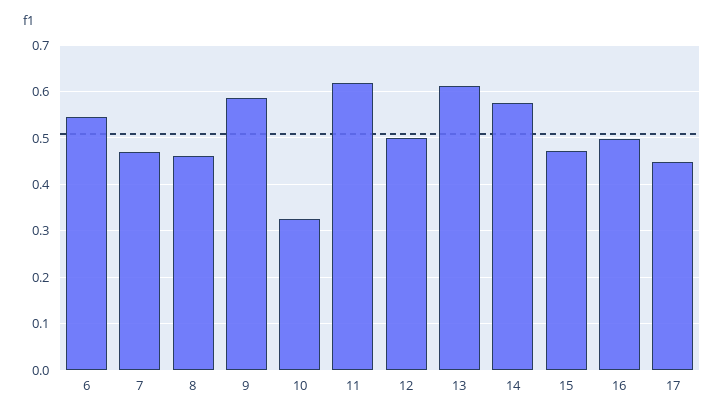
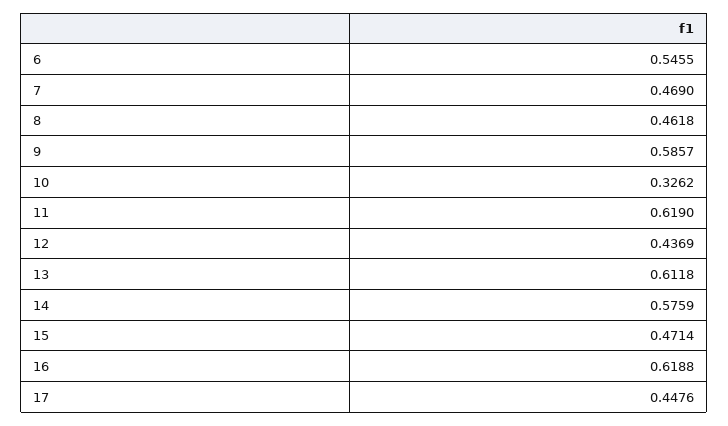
  {
    "6": 0.5455,
    "7": 0.469,
    "8": 0.4618,
    "9": 0.5857,
    "10": 0.3262,
    "11": 0.619,
-   "12": 0.5,
+   "12": 0.4369,
    "13": 0.6118,
    "14": 0.5759,
    "15": 0.4714,
-   "16": 0.5,
+   "16": 0.6188,
    "17": 0.4476
  }

